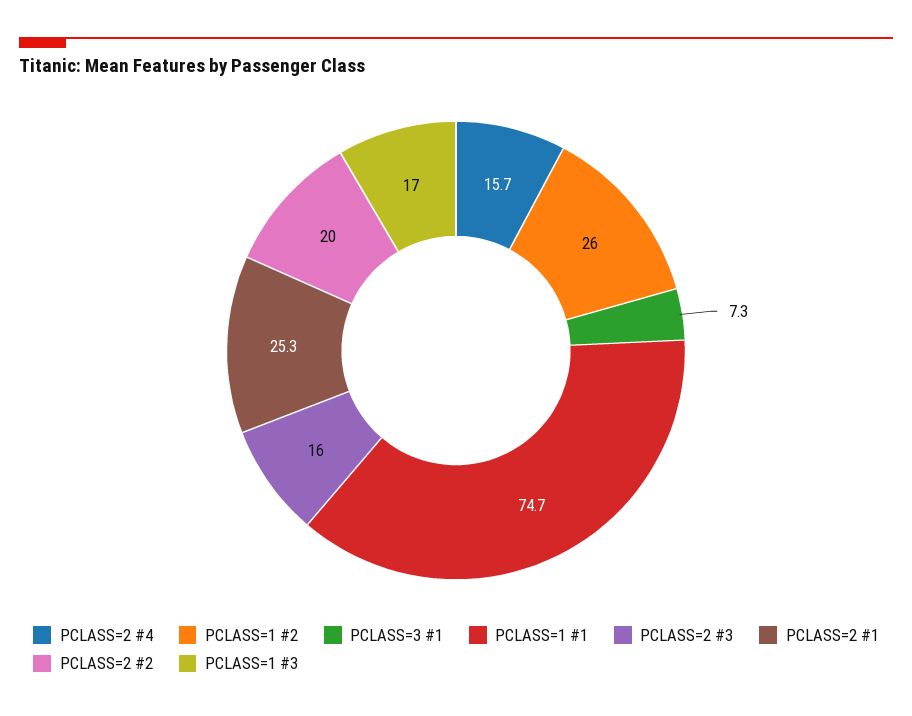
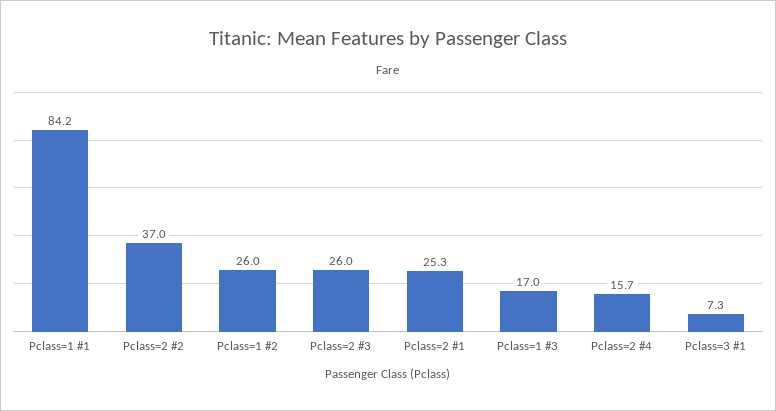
  {
    "PCLASS=2 #4": 15.7,
    "PCLASS=1 #2": 26,
    "PCLASS=3 #1": 7.3,
-   "PCLASS=1 #1": 74.7,
+   "PCLASS=1 #1": 84.2,
-   "PCLASS=2 #3": 16,
+   "PCLASS=2 #3": 26,
    "PCLASS=2 #1": 25.3,
-   "PCLASS=2 #2": 20,
+   "PCLASS=2 #2": 37,
    "PCLASS=1 #3": 17
  }

